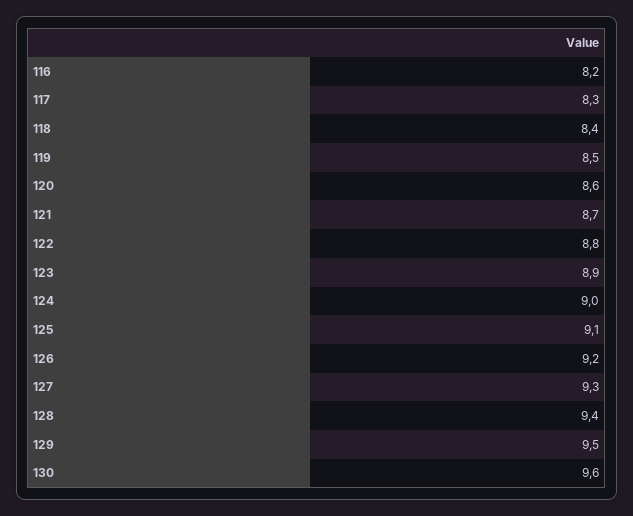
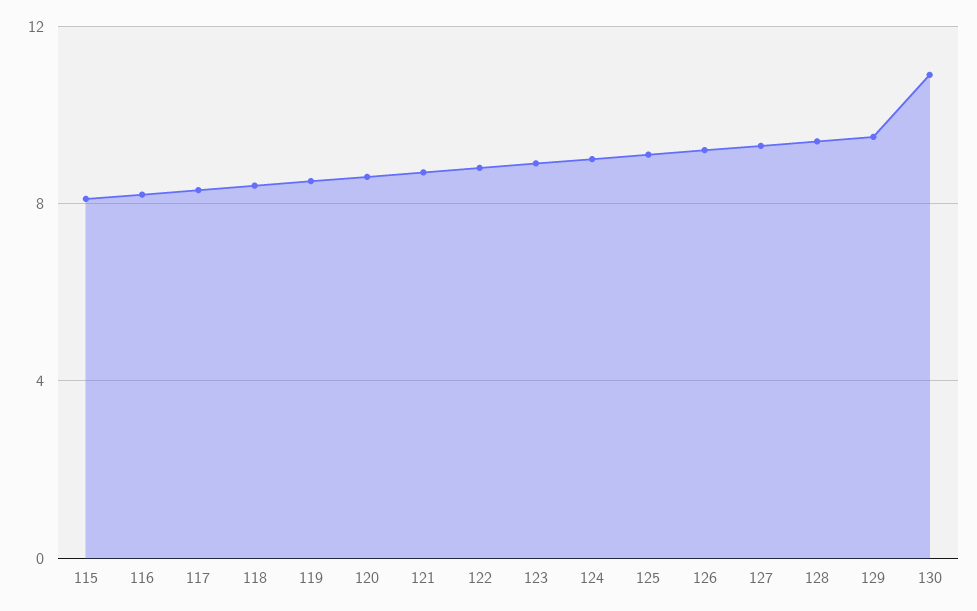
  {
    "116": 8.2,
    "117": 8.3,
    "118": 8.4,
    "119": 8.5,
    "120": 8.6,
    "121": 8.7,
    "122": 8.8,
    "123": 8.9,
    "124": 9,
    "125": 9.1,
    "126": 9.2,
    "127": 9.3,
    "128": 9.4,
    "129": 9.5,
-   "130": 9.6
+   "130": 11,
+   "115": 8
  }

